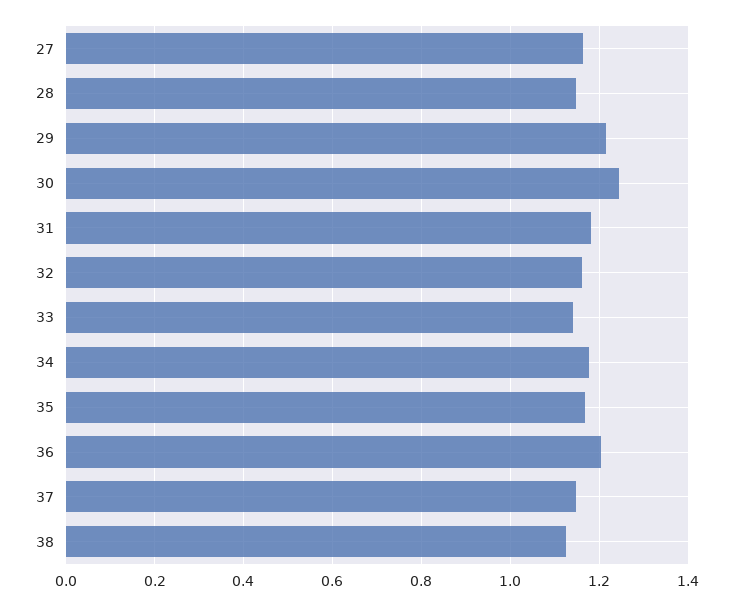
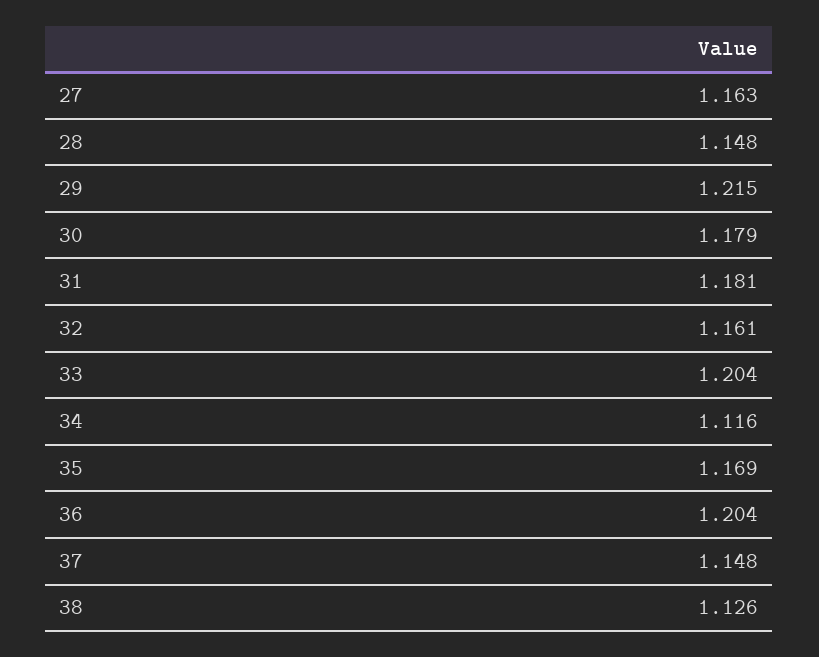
  {
    "27": 1.163,
    "28": 1.148,
    "29": 1.215,
-   "30": 1.24,
+   "30": 1.179,
    "31": 1.181,
    "32": 1.161,
-   "33": 1.14,
+   "33": 1.204,
-   "34": 1.18,
+   "34": 1.116,
    "35": 1.169,
    "36": 1.204,
    "37": 1.148,
    "38": 1.126
  }

